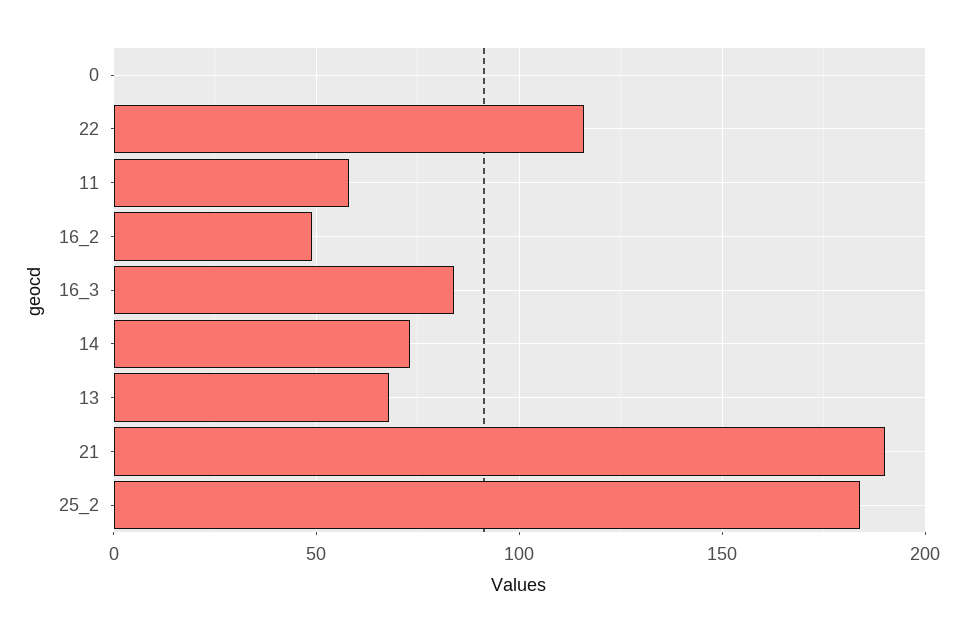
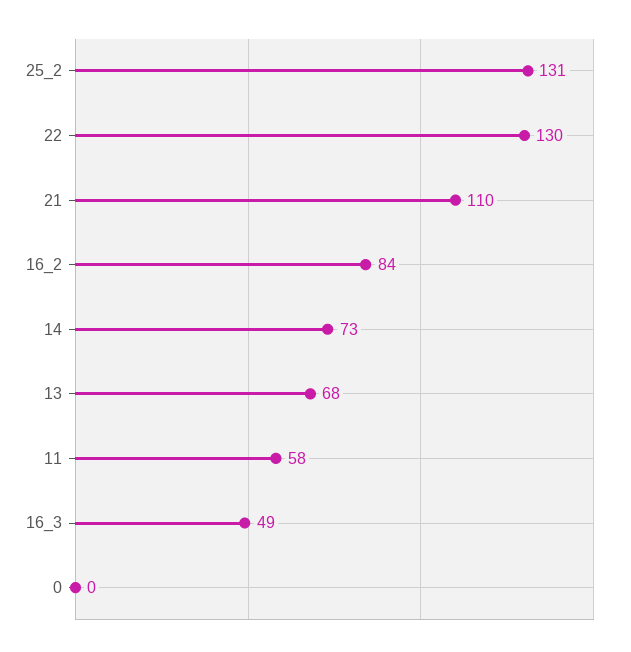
  {
    "0": 0,
-   "22": 115,
+   "22": 130,
    "11": 58,
-   "16_2": 50,
+   "16_2": 84,
-   "16_3": 85,
+   "16_3": 49,
    "14": 73,
    "13": 68,
-   "21": 190,
+   "21": 110,
-   "25_2": 185
+   "25_2": 131
  }

